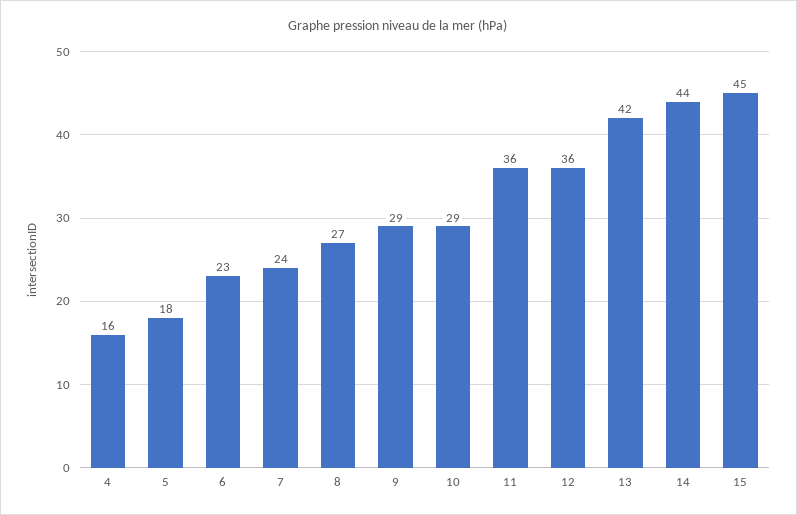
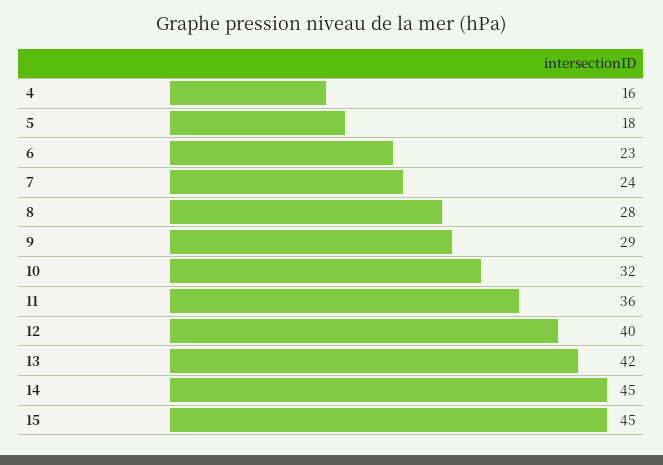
  {
    "4": 16,
    "5": 18,
    "6": 23,
    "7": 24,
-   "8": 27,
+   "8": 28,
    "9": 29,
-   "10": 29,
+   "10": 32,
    "11": 36,
-   "12": 36,
+   "12": 40,
    "13": 42,
-   "14": 44,
+   "14": 45,
    "15": 45
  }

